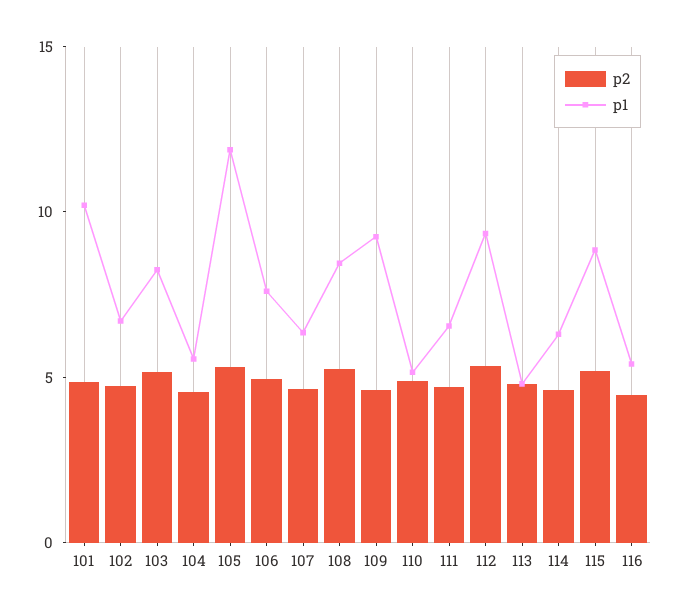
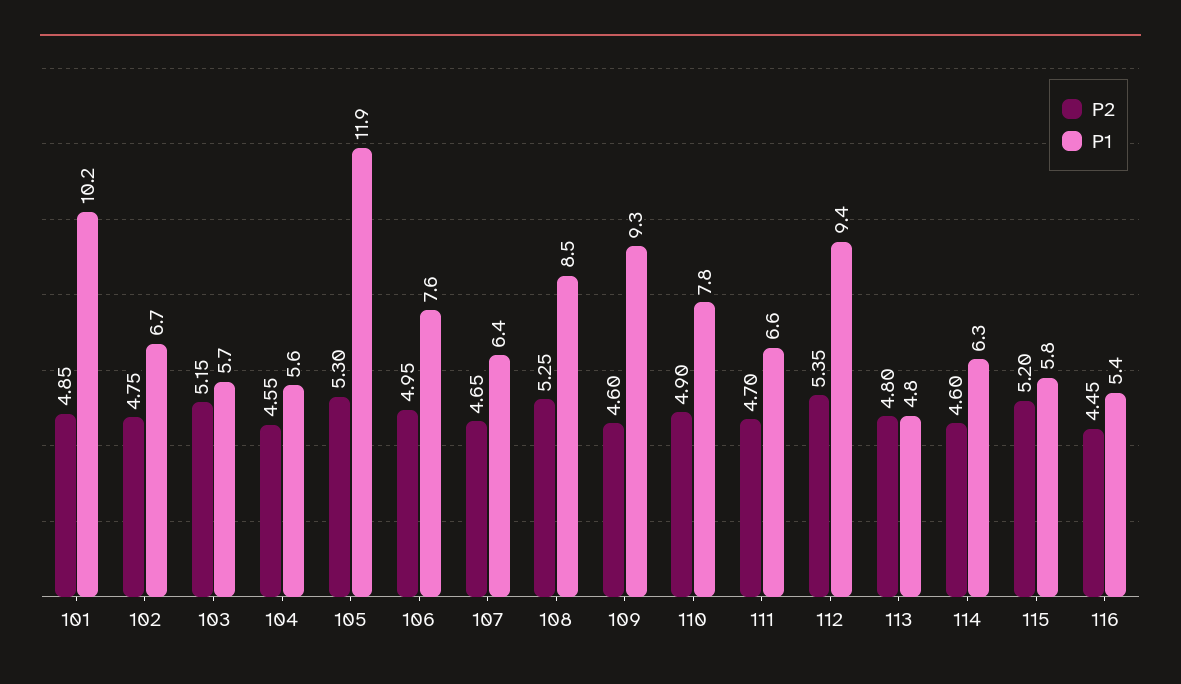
  {
    "p2": {
      "101": 4.85,
      "102": 4.75,
      "103": 5.15,
      "104": 4.55,
      "105": 5.3,
      "106": 4.95,
      "107": 4.65,
      "108": 5.25,
      "109": 4.6,
      "110": 4.9,
      "111": 4.7,
      "112": 5.35,
      "113": 4.8,
      "114": 4.6,
      "115": 5.2,
      "116": 4.45
    },
    "p1": {
      "101": 10.2,
      "102": 6.7,
-     "103": 8,
+     "103": 5.7,
      "104": 5.6,
      "105": 11.9,
      "106": 7.6,
      "107": 6.4,
      "108": 8.5,
      "109": 9.3,
-     "110": 5,
+     "110": 7.8,
      "111": 6.6,
      "112": 9.4,
      "113": 4.8,
      "114": 6.3,
-     "115": 9,
+     "115": 5.8,
      "116": 5.4
    }
  }

